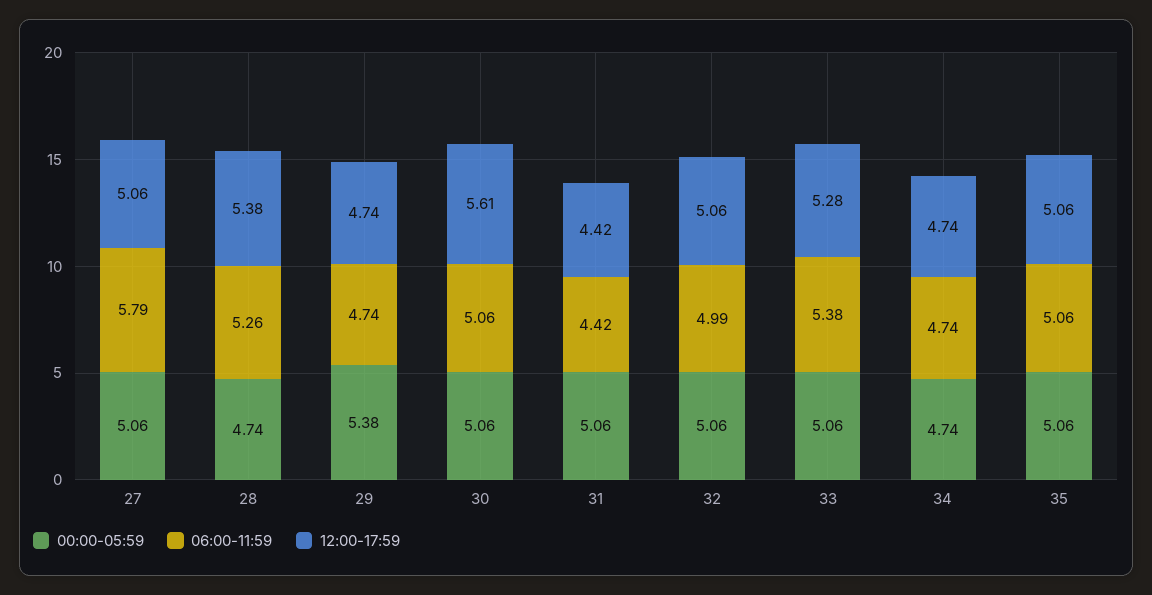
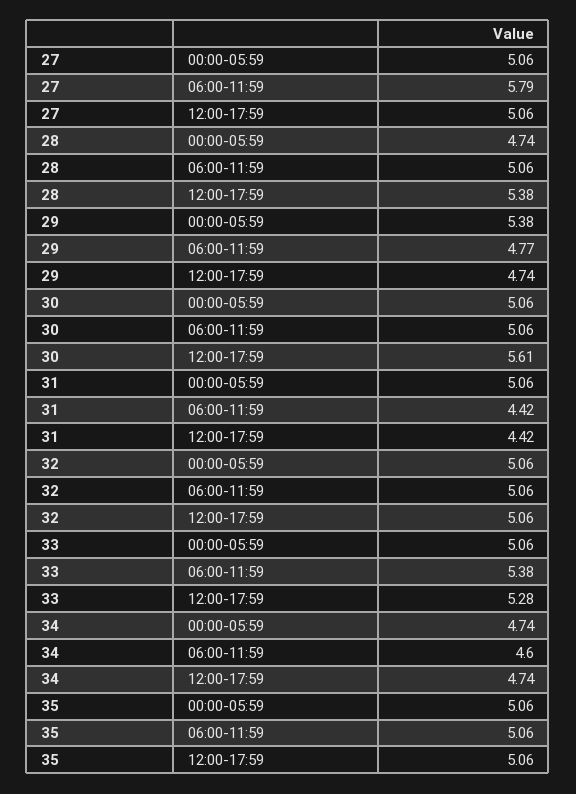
  {
    "00:00-05:59": {
      "27": 5.06,
      "28": 4.74,
      "29": 5.38,
      "30": 5.06,
      "31": 5.06,
      "32": 5.06,
      "33": 5.06,
      "34": 4.74,
      "35": 5.06
    },
    "06:00-11:59": {
      "27": 5.79,
-     "28": 5.26,
+     "28": 5.06,
-     "29": 4.74,
+     "29": 4.77,
      "30": 5.06,
      "31": 4.42,
-     "32": 4.99,
+     "32": 5.06,
      "33": 5.38,
-     "34": 4.74,
+     "34": 4.6,
      "35": 5.06
    },
    "12:00-17:59": {
      "27": 5.06,
      "28": 5.38,
      "29": 4.74,
      "30": 5.61,
      "31": 4.42,
      "32": 5.06,
      "33": 5.28,
      "34": 4.74,
      "35": 5.06
    }
  }

